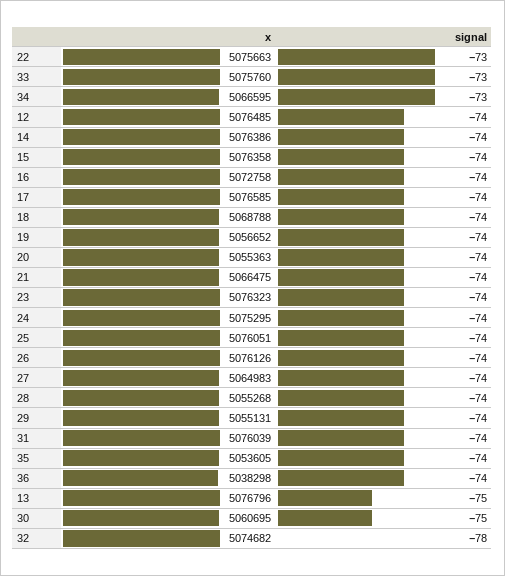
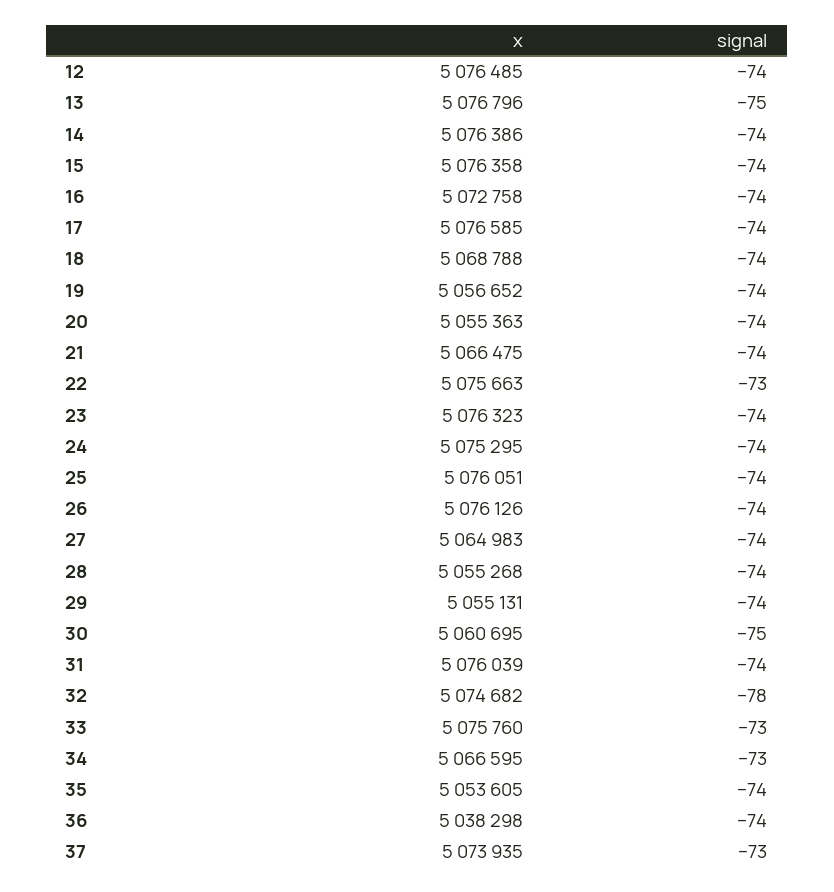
  {
    "x": {
      "22": 5075663,
      "33": 5075760,
      "34": 5066595,
      "12": 5076485,
      "14": 5076386,
      "15": 5076358,
      "16": 5072758,
      "17": 5076585,
      "18": 5068788,
      "19": 5056652,
      "20": 5055363,
      "21": 5066475,
      "23": 5076323,
      "24": 5075295,
      "25": 5076051,
      "26": 5076126,
      "27": 5064983,
      "28": 5055268,
      "29": 5055131,
      "31": 5076039,
      "35": 5053605,
      "36": 5038298,
      "13": 5076796,
      "30": 5060695,
-     "32": 5074682
+     "32": 5074682,
+     "37": 5073935
    },
    "signal": {
      "22": -73,
      "33": -73,
      "34": -73,
      "12": -74,
      "14": -74,
      "15": -74,
      "16": -74,
      "17": -74,
      "18": -74,
      "19": -74,
      "20": -74,
      "21": -74,
      "23": -74,
      "24": -74,
      "25": -74,
      "26": -74,
      "27": -74,
      "28": -74,
      "29": -74,
      "31": -74,
      "35": -74,
      "36": -74,
      "13": -75,
      "30": -75,
-     "32": -78
+     "32": -78,
+     "37": -73
    }
  }

